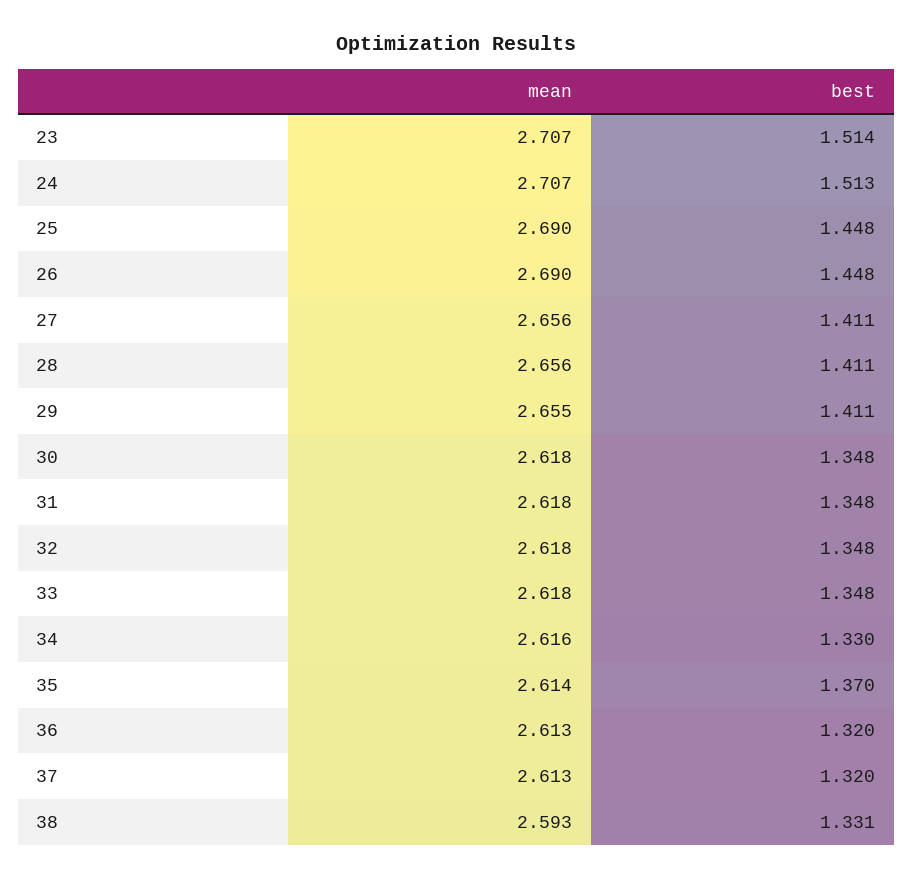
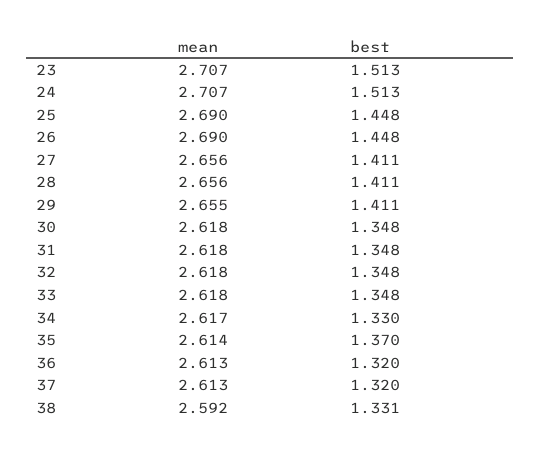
  {
    "mean": {
      "23": 2.707,
      "24": 2.707,
      "25": 2.69,
      "26": 2.69,
      "27": 2.656,
      "28": 2.656,
      "29": 2.655,
      "30": 2.618,
      "31": 2.618,
      "32": 2.618,
      "33": 2.618,
-     "34": 2.616,
+     "34": 2.617,
      "35": 2.614,
      "36": 2.613,
      "37": 2.613,
-     "38": 2.593
+     "38": 2.592
    },
    "best": {
-     "23": 1.514,
+     "23": 1.513,
      "24": 1.513,
      "25": 1.448,
      "26": 1.448,
      "27": 1.411,
      "28": 1.411,
      "29": 1.411,
      "30": 1.348,
      "31": 1.348,
      "32": 1.348,
      "33": 1.348,
      "34": 1.33,
      "35": 1.37,
      "36": 1.32,
      "37": 1.32,
      "38": 1.331
    }
  }

